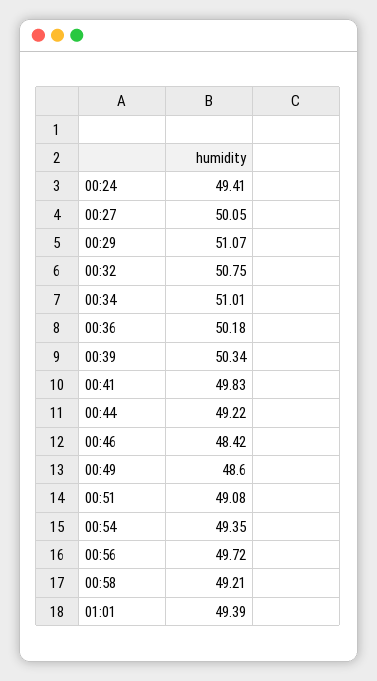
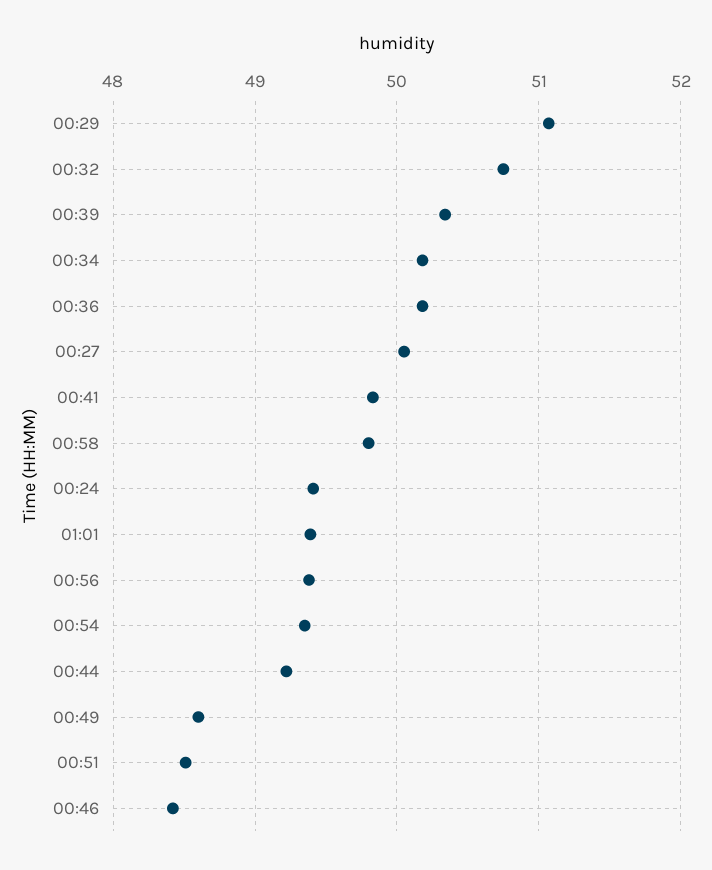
  {
    "00:24": 49.41,
    "00:27": 50.05,
    "00:29": 51.07,
    "00:32": 50.75,
-   "00:34": 51.01,
+   "00:34": 50.2,
    "00:36": 50.18,
    "00:39": 50.34,
    "00:41": 49.83,
    "00:44": 49.22,
    "00:46": 48.42,
    "00:49": 48.6,
-   "00:51": 49.08,
+   "00:51": 48.5,
    "00:54": 49.35,
-   "00:56": 49.72,
+   "00:56": 49.4,
-   "00:58": 49.21,
+   "00:58": 49.8,
    "01:01": 49.39
  }

